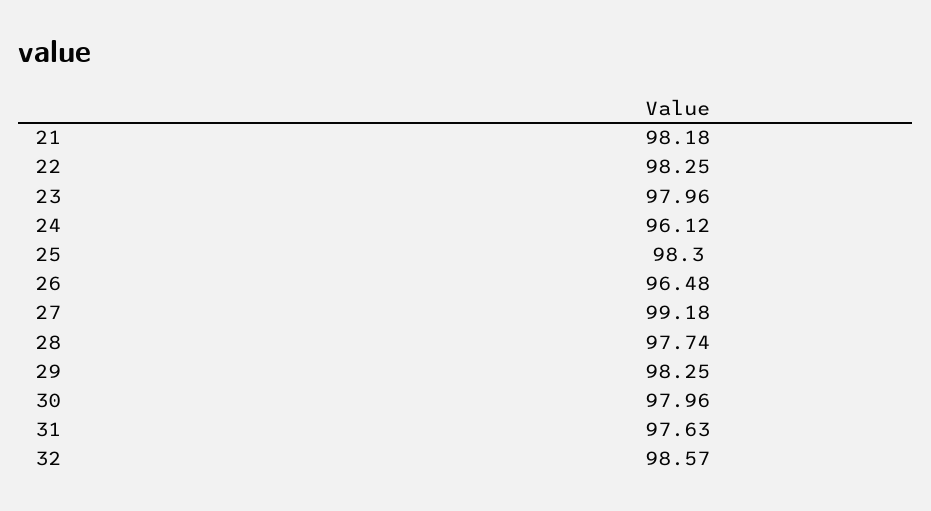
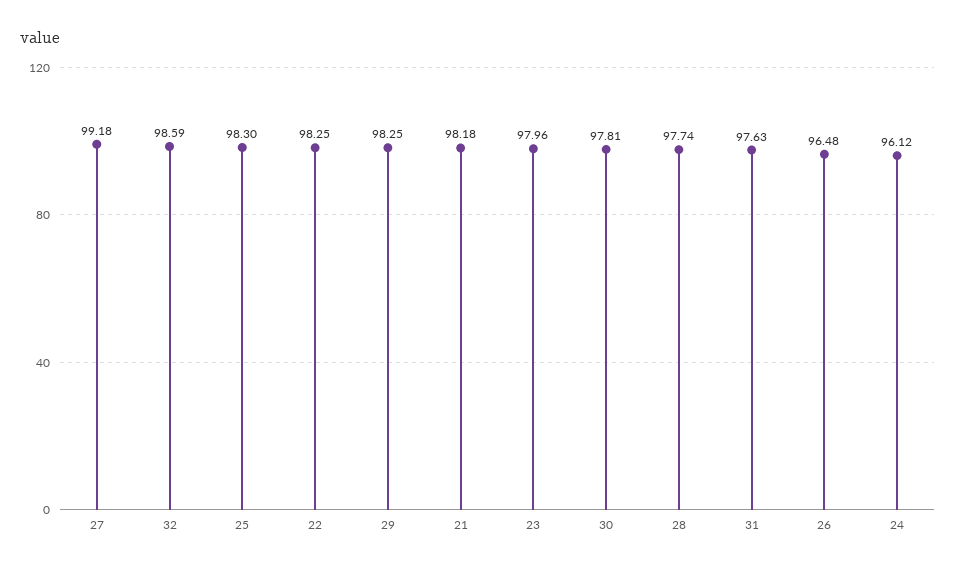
  {
    "21": 98.18,
    "22": 98.25,
    "23": 97.96,
    "24": 96.12,
    "25": 98.3,
    "26": 96.48,
    "27": 99.18,
    "28": 97.74,
    "29": 98.25,
-   "30": 97.96,
+   "30": 97.81,
    "31": 97.63,
-   "32": 98.57
+   "32": 98.59
  }

